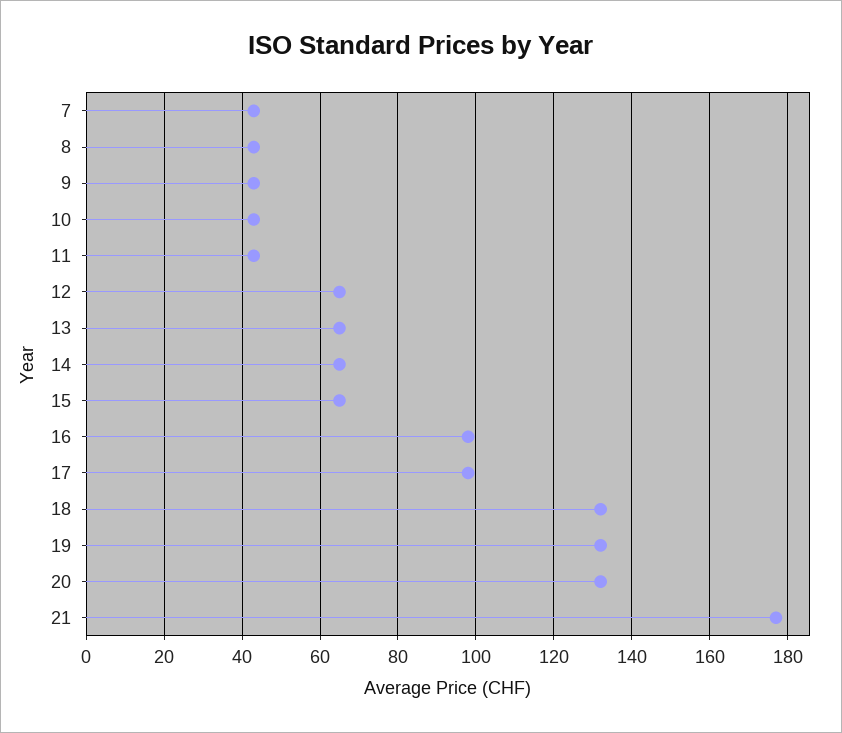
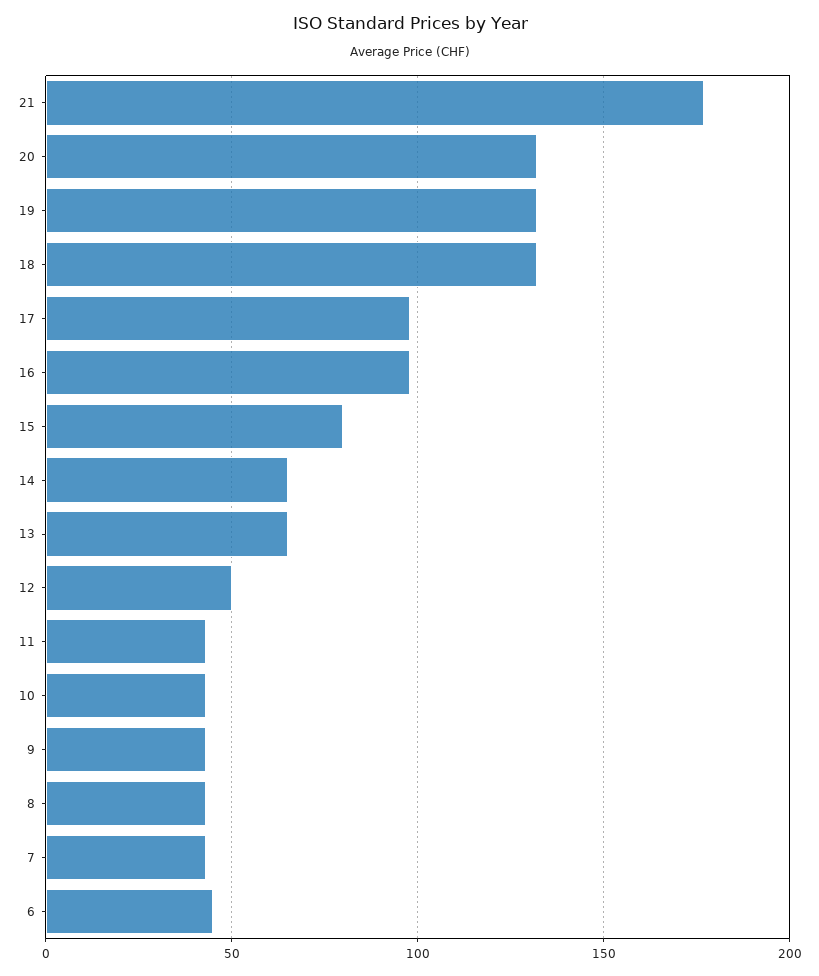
  {
    "7": 45,
    "8": 45,
    "9": 45,
    "10": 45,
    "11": 45,
-   "12": 65,
+   "12": 50,
    "13": 65,
    "14": 65,
-   "15": 65,
+   "15": 80,
    "16": 100,
    "17": 100,
    "18": 130,
    "19": 130,
    "20": 130,
-   "21": 175
+   "21": 175,
+   "6": 45
  }

